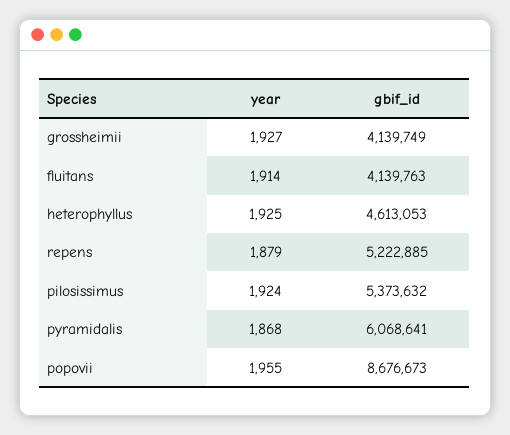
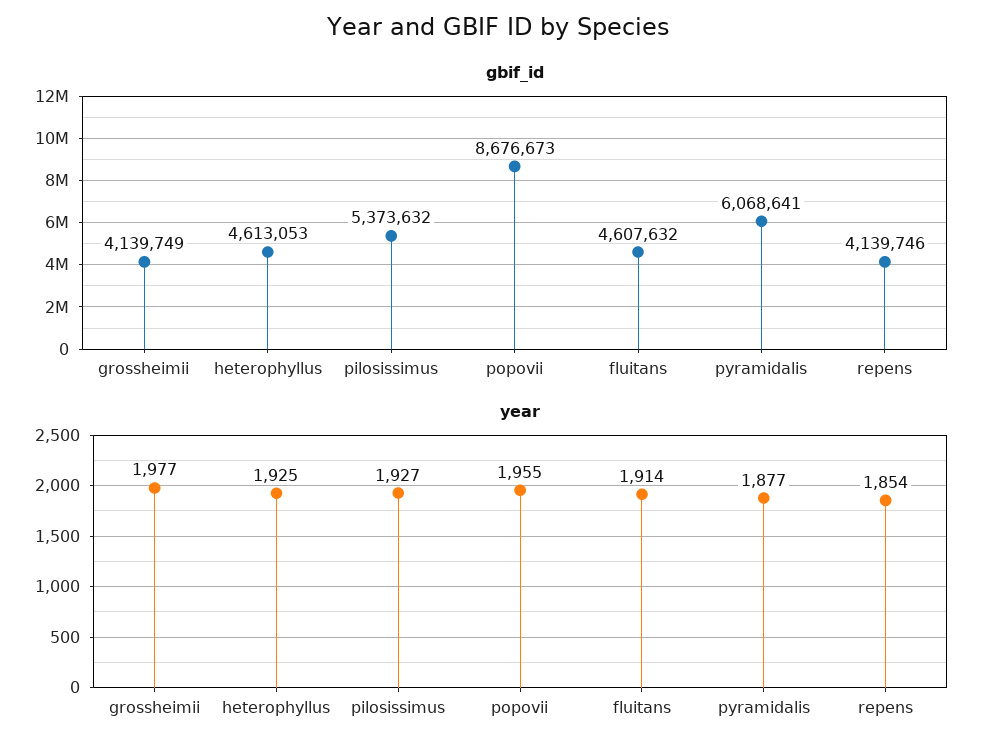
  {
    "year": {
-     "grossheimii": 1927,
+     "grossheimii": 1977,
      "fluitans": 1914,
      "heterophyllus": 1925,
-     "repens": 1879,
+     "repens": 1854,
-     "pilosissimus": 1924,
+     "pilosissimus": 1927,
-     "pyramidalis": 1868,
+     "pyramidalis": 1877,
      "popovii": 1955
    },
    "gbif_id": {
      "grossheimii": 4139749,
-     "fluitans": 4139763,
+     "fluitans": 4607632,
      "heterophyllus": 4613053,
-     "repens": 5222885,
+     "repens": 4139746,
      "pilosissimus": 5373632,
      "pyramidalis": 6068641,
      "popovii": 8676673
    }
  }

